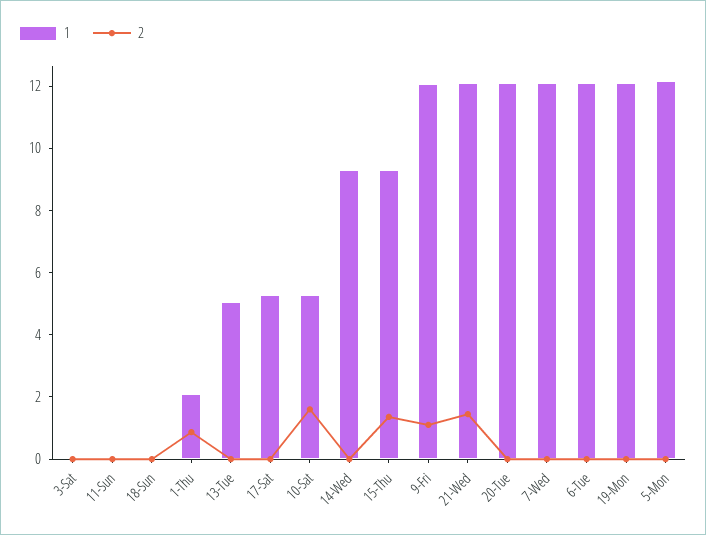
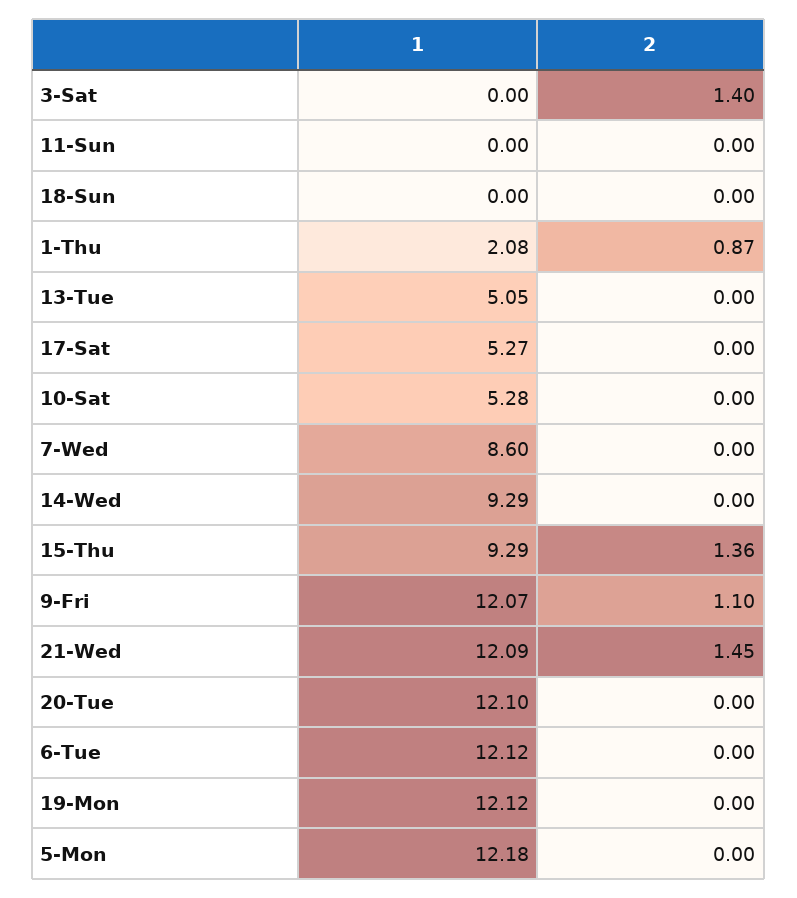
  {
    "1": {
      "3-Sat": 0,
      "11-Sun": 0,
      "18-Sun": 0,
      "1-Thu": 2.08,
      "13-Tue": 5.05,
      "17-Sat": 5.27,
      "10-Sat": 5.28,
      "14-Wed": 9.29,
      "15-Thu": 9.29,
      "9-Fri": 12.07,
      "21-Wed": 12.09,
      "20-Tue": 12.1,
-     "7-Wed": 12,
+     "7-Wed": 8.6,
      "6-Tue": 12.12,
      "19-Mon": 12.12,
      "5-Mon": 12.18
    },
    "2": {
-     "3-Sat": 0,
+     "3-Sat": 1.4,
      "11-Sun": 0,
      "18-Sun": 0,
      "1-Thu": 0.87,
      "13-Tue": 0,
      "17-Sat": 0,
-     "10-Sat": 1.5,
+     "10-Sat": 0,
      "14-Wed": 0,
      "15-Thu": 1.36,
      "9-Fri": 1.1,
      "21-Wed": 1.45,
      "20-Tue": 0,
      "7-Wed": 0,
      "6-Tue": 0,
      "19-Mon": 0,
      "5-Mon": 0
    }
  }

